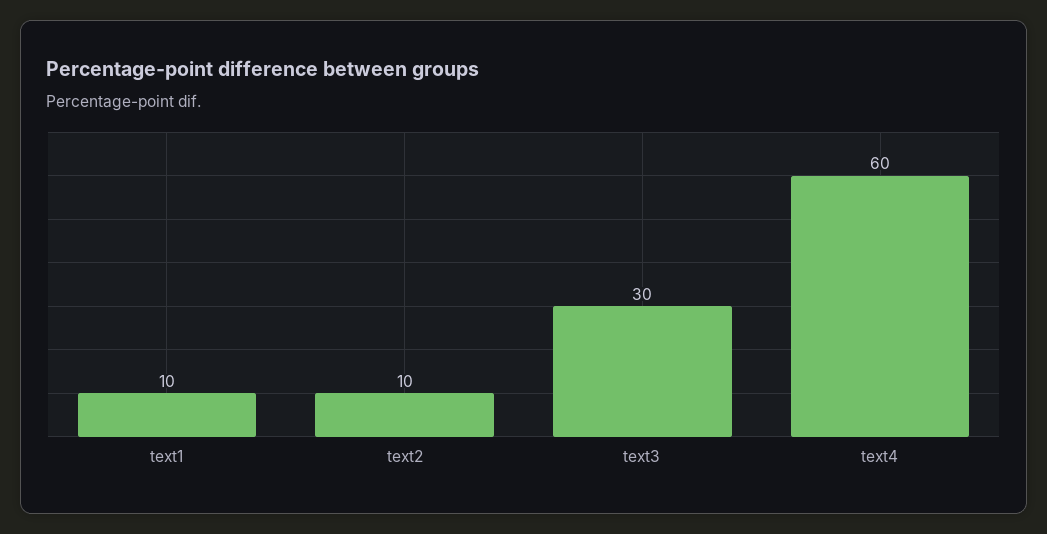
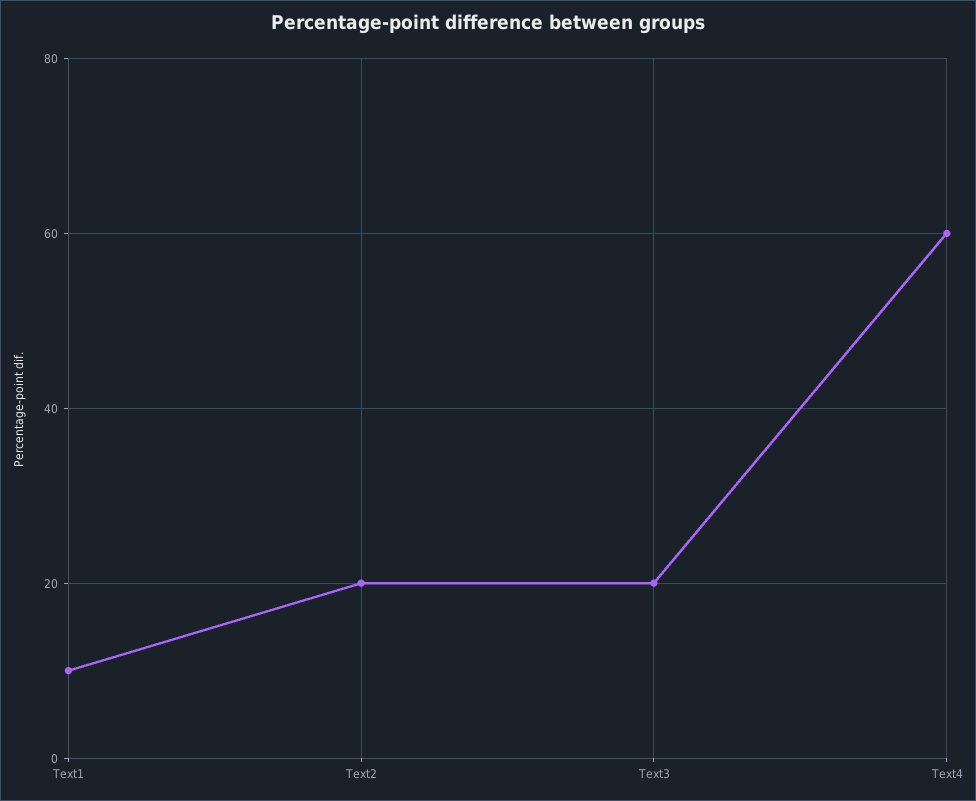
  {
    "text1": 10,
-   "text2": 10,
+   "text2": 20,
-   "text3": 30,
+   "text3": 20,
    "text4": 60
  }

